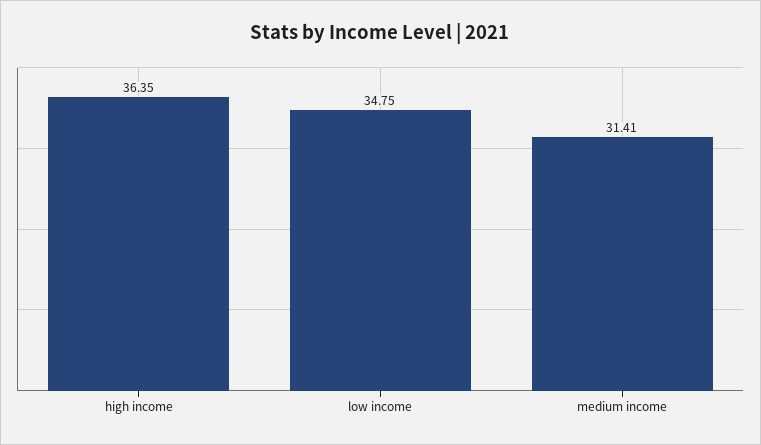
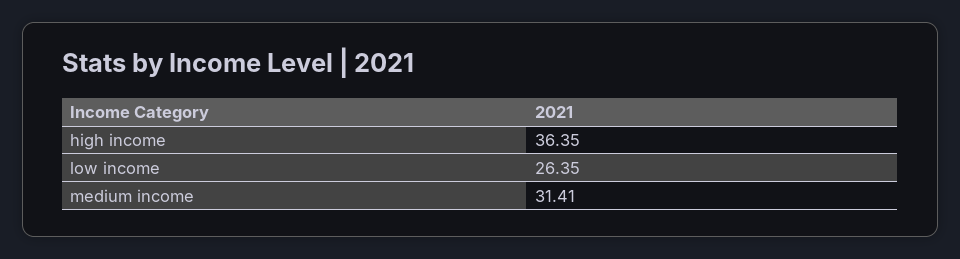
  {
    "high income": 36.35,
-   "low income": 34.75,
+   "low income": 26.35,
    "medium income": 31.41
  }

